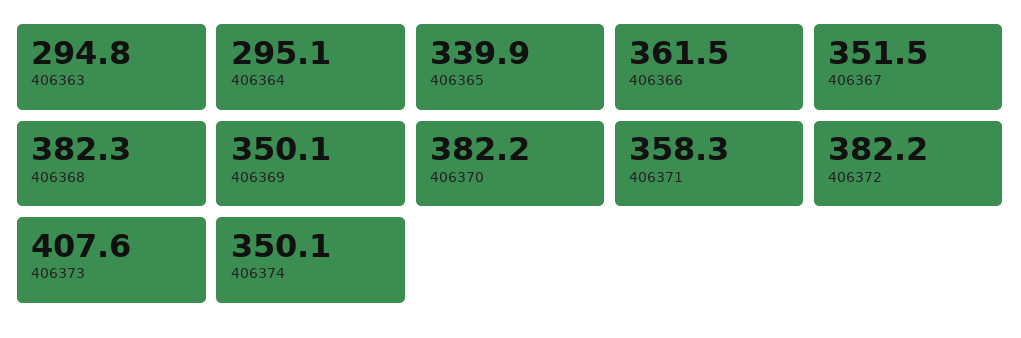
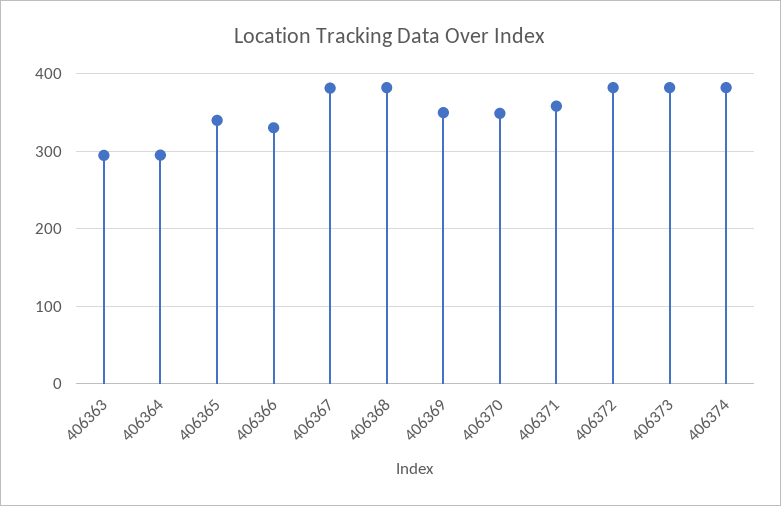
  {
    "406363": 294.8,
    "406364": 295.1,
    "406365": 339.9,
-   "406366": 361.5,
+   "406366": 330,
-   "406367": 351.5,
+   "406367": 380,
    "406368": 382.3,
    "406369": 350.1,
-   "406370": 382.2,
+   "406370": 350,
    "406371": 358.3,
    "406372": 382.2,
-   "406373": 407.6,
+   "406373": 380,
-   "406374": 350.1
+   "406374": 380
  }

